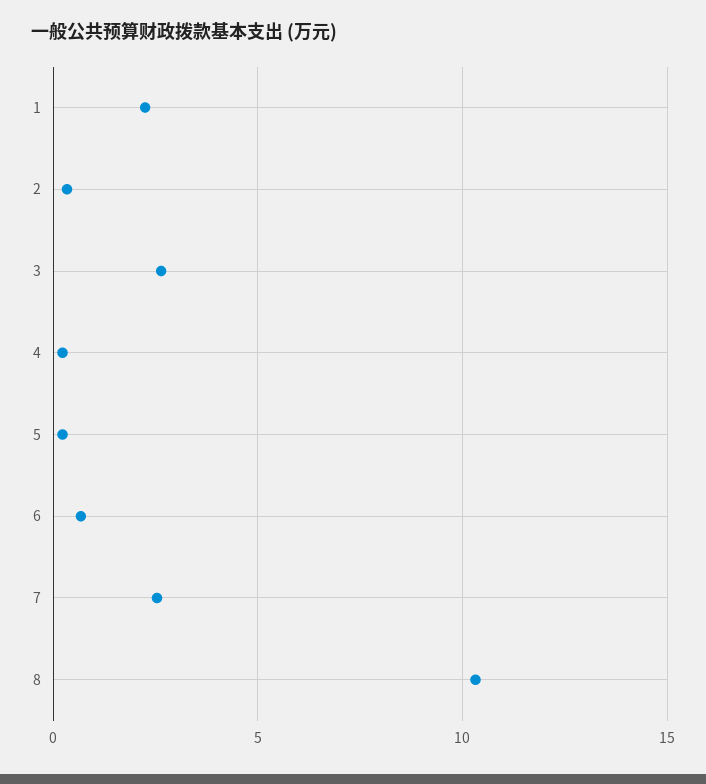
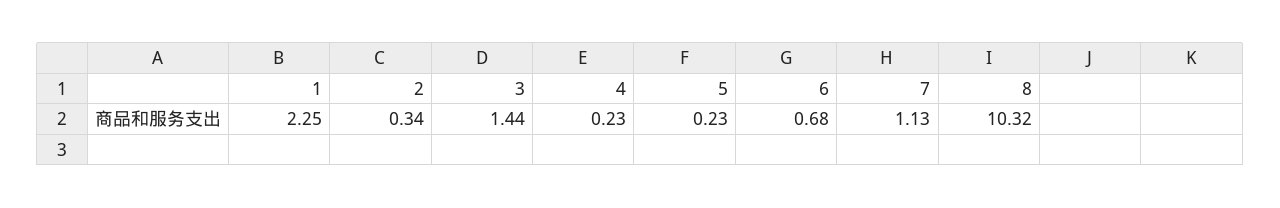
  {
    "1": 2.25,
    "2": 0.34,
-   "3": 2.5,
+   "3": 1.44,
    "4": 0.23,
    "5": 0.23,
    "6": 0.68,
-   "7": 2.5,
+   "7": 1.13,
    "8": 10.32
  }

